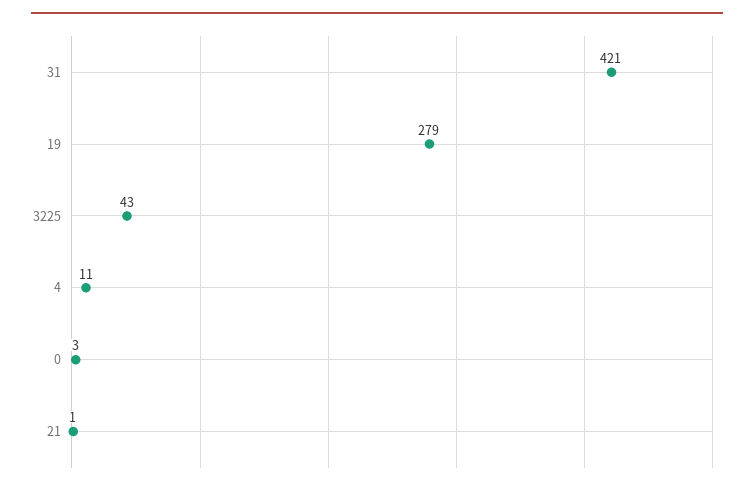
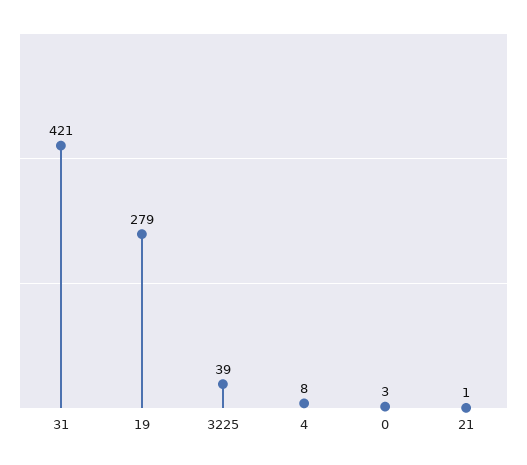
  {
    "31": 421,
    "19": 279,
-   "3225": 43,
+   "3225": 39,
-   "4": 11,
+   "4": 8,
    "0": 3,
    "21": 1
  }

